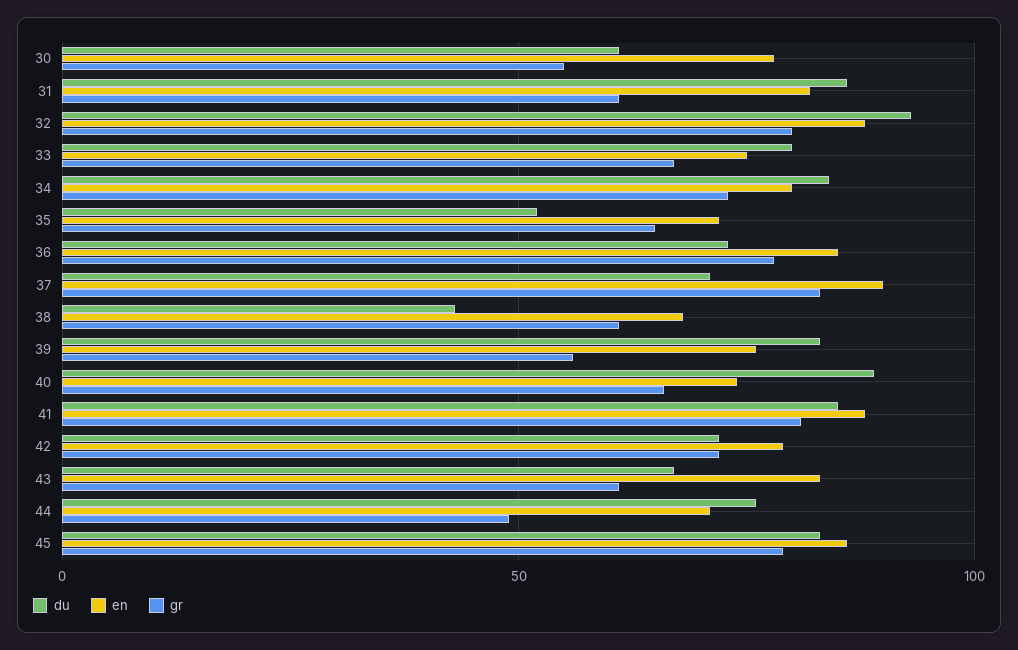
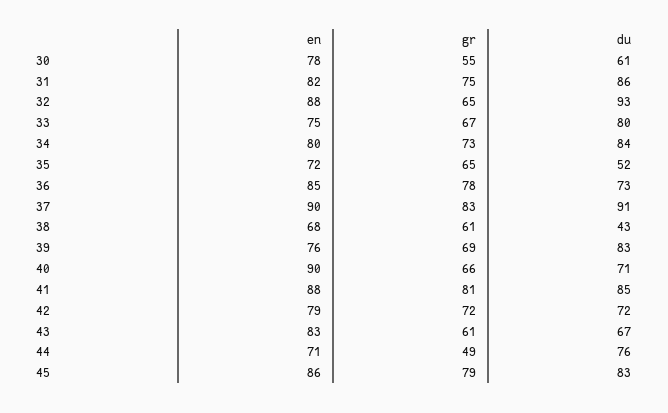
  {
    "du": {
      "30": 61,
      "31": 86,
      "32": 93,
      "33": 80,
      "34": 84,
      "35": 52,
      "36": 73,
-     "37": 70,
+     "37": 91,
      "38": 43,
      "39": 83,
-     "40": 90,
+     "40": 71,
      "41": 85,
      "42": 72,
      "43": 67,
      "44": 76,
      "45": 83
    },
    "en": {
      "30": 78,
      "31": 82,
      "32": 88,
      "33": 75,
      "34": 80,
      "35": 72,
      "36": 85,
      "37": 90,
      "38": 68,
      "39": 76,
-     "40": 75,
+     "40": 90,
      "41": 88,
      "42": 79,
      "43": 83,
      "44": 71,
      "45": 86
    },
    "gr": {
      "30": 55,
-     "31": 60,
+     "31": 75,
-     "32": 80,
+     "32": 65,
      "33": 67,
      "34": 73,
      "35": 65,
      "36": 78,
      "37": 83,
      "38": 61,
-     "39": 55,
+     "39": 69,
      "40": 66,
      "41": 81,
      "42": 72,
      "43": 61,
      "44": 49,
      "45": 79
    }
  }

